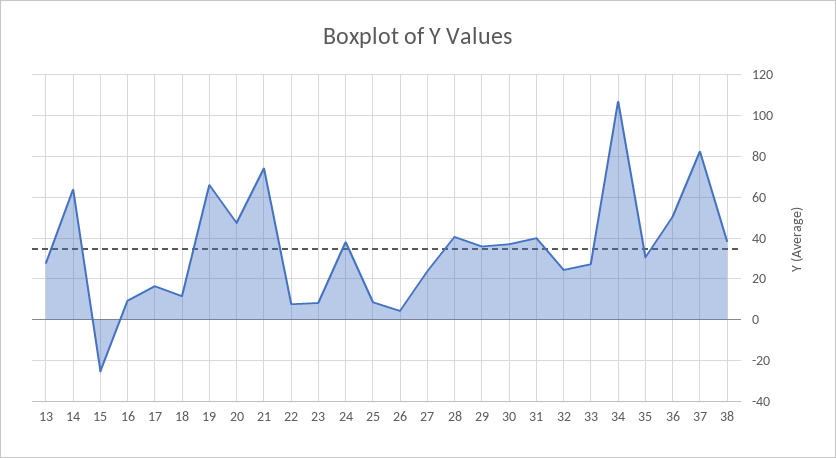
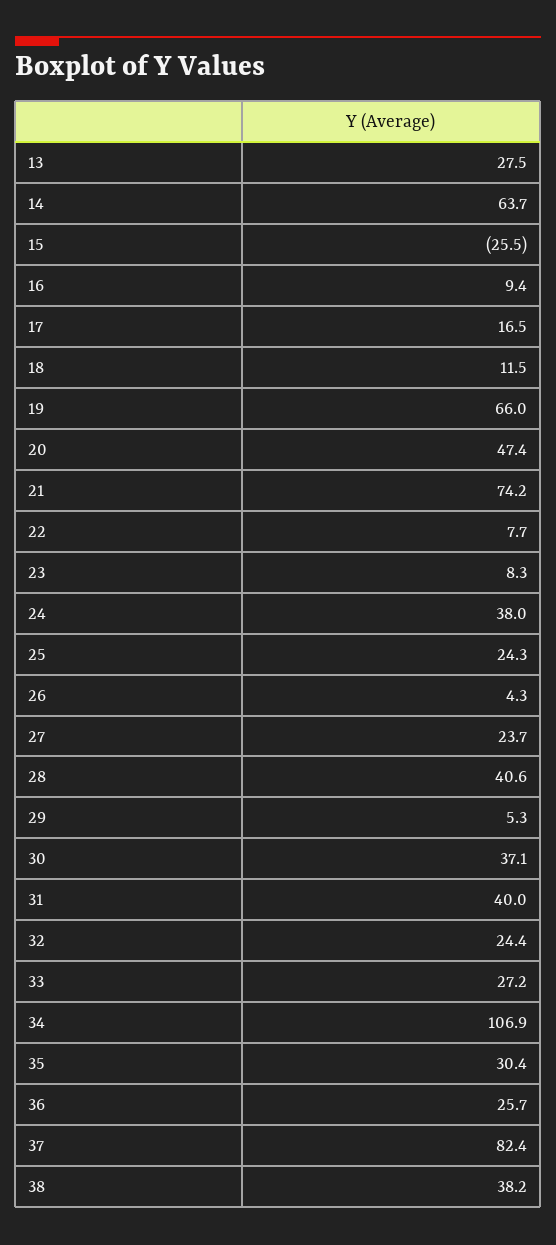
  {
    "13": 27.5,
    "14": 63.7,
    "15": -25.5,
    "16": 9.4,
    "17": 16.5,
    "18": 11.5,
    "19": 66,
    "20": 47.4,
    "21": 74.2,
    "22": 7.7,
    "23": 8.3,
    "24": 38,
-   "25": 10,
+   "25": 24.3,
    "26": 4.3,
    "27": 23.7,
    "28": 40.6,
-   "29": 35,
+   "29": 5.3,
    "30": 37.1,
    "31": 40,
    "32": 24.4,
    "33": 27.2,
    "34": 106.9,
    "35": 30.4,
-   "36": 50,
+   "36": 25.7,
    "37": 82.4,
    "38": 38.2
  }

